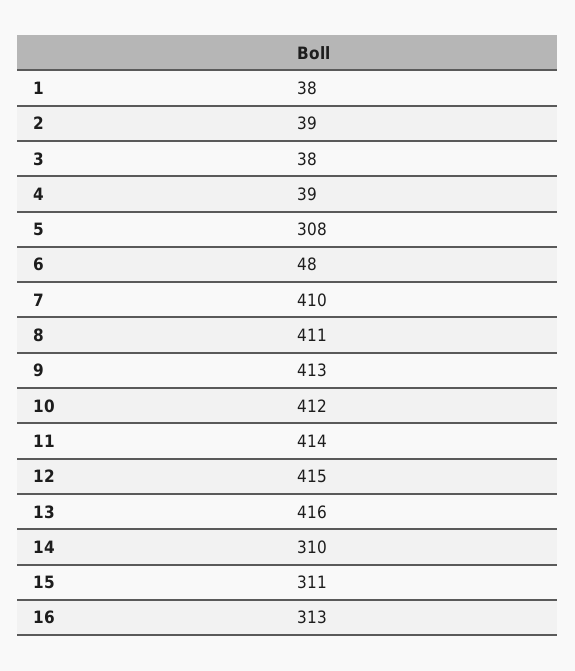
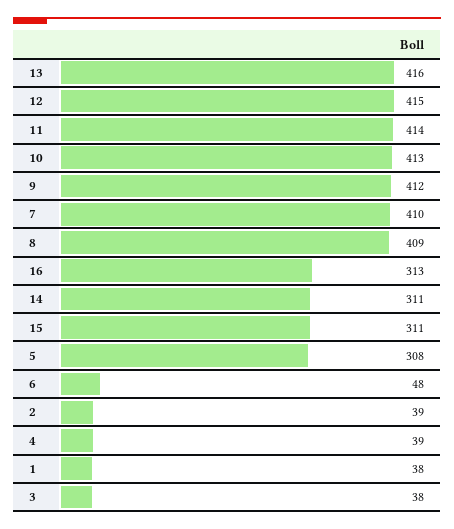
  {
    "1": 38,
    "2": 39,
    "3": 38,
    "4": 39,
    "5": 308,
    "6": 48,
    "7": 410,
-   "8": 411,
+   "8": 409,
-   "9": 413,
+   "9": 412,
-   "10": 412,
+   "10": 413,
    "11": 414,
    "12": 415,
    "13": 416,
-   "14": 310,
+   "14": 311,
    "15": 311,
    "16": 313
  }

